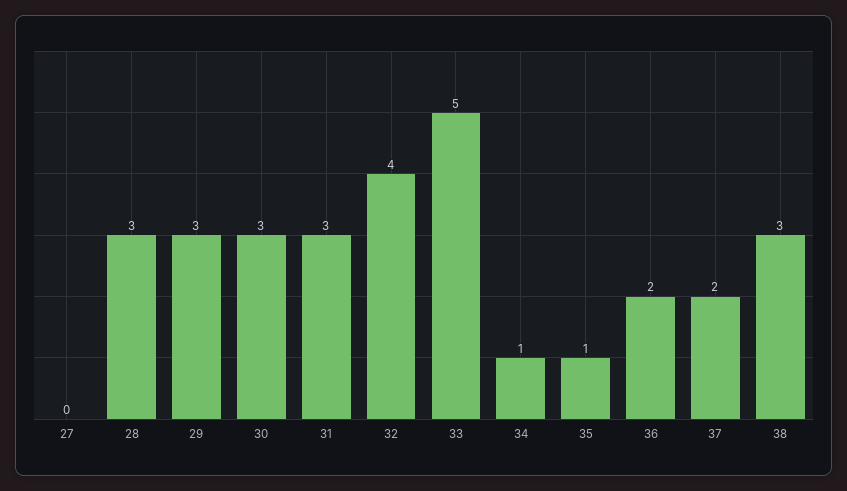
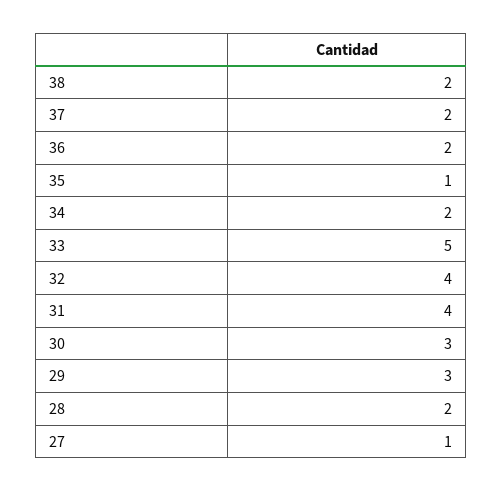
  {
-   "27": 0,
+   "27": 1,
-   "28": 3,
+   "28": 2,
    "29": 3,
    "30": 3,
-   "31": 3,
+   "31": 4,
    "32": 4,
    "33": 5,
-   "34": 1,
+   "34": 2,
    "35": 1,
    "36": 2,
    "37": 2,
-   "38": 3
+   "38": 2
  }

